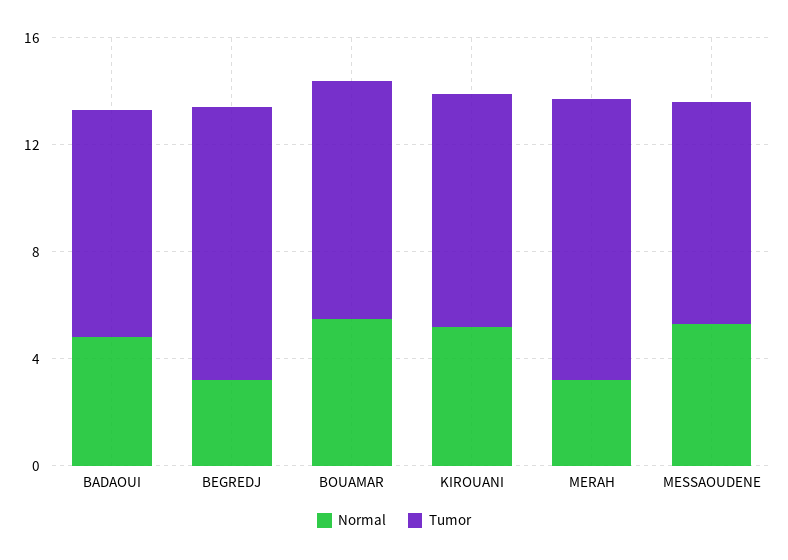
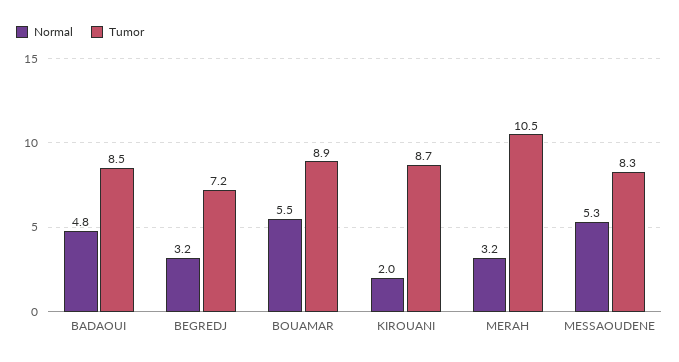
  {
    "Normal": {
      "BADAOUI": 4.8,
      "BEGREDJ": 3.2,
      "BOUAMAR": 5.5,
-     "KIROUANI": 5,
+     "KIROUANI": 2,
      "MERAH": 3.2,
      "MESSAOUDENE": 5.3
    },
    "Tumor": {
      "BADAOUI": 8.5,
-     "BEGREDJ": 10,
+     "BEGREDJ": 7.2,
      "BOUAMAR": 8.9,
      "KIROUANI": 8.7,
      "MERAH": 10.5,
      "MESSAOUDENE": 8.3
    }
  }

